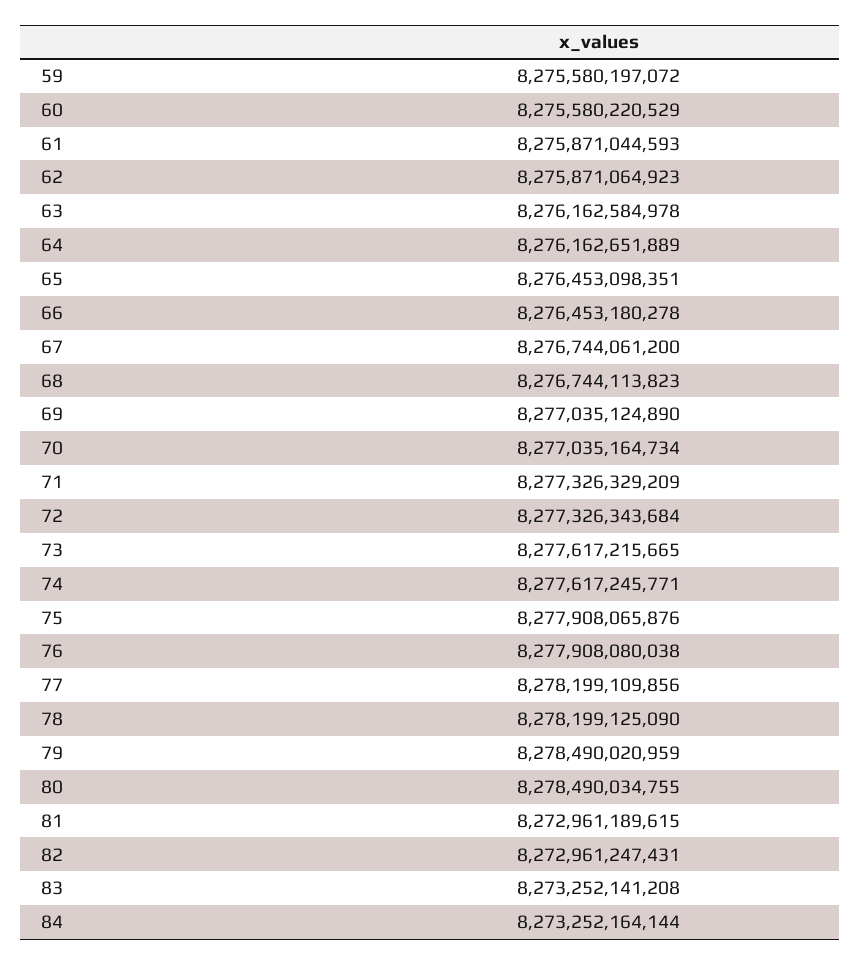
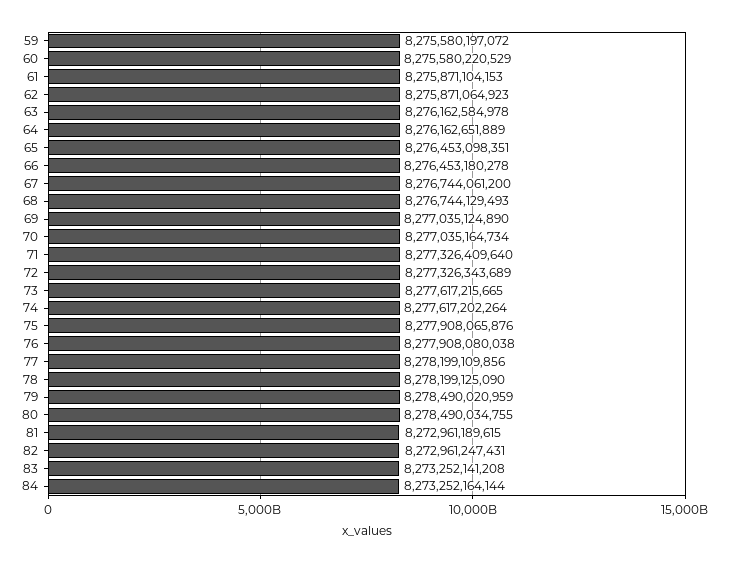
  {
    "59": 8275580197072,
    "60": 8275580220529,
-   "61": 8275871044593,
+   "61": 8275871104153,
    "62": 8275871064923,
    "63": 8276162584978,
    "64": 8276162651889,
    "65": 8276453098351,
    "66": 8276453180278,
    "67": 8276744061200,
-   "68": 8276744113823,
+   "68": 8276744129493,
    "69": 8277035124890,
    "70": 8277035164734,
-   "71": 8277326329209,
+   "71": 8277326409640,
-   "72": 8277326343684,
+   "72": 8277326343689,
    "73": 8277617215665,
-   "74": 8277617245771,
+   "74": 8277617202264,
    "75": 8277908065876,
    "76": 8277908080038,
    "77": 8278199109856,
    "78": 8278199125090,
    "79": 8278490020959,
    "80": 8278490034755,
    "81": 8272961189615,
    "82": 8272961247431,
    "83": 8273252141208,
    "84": 8273252164144
  }

